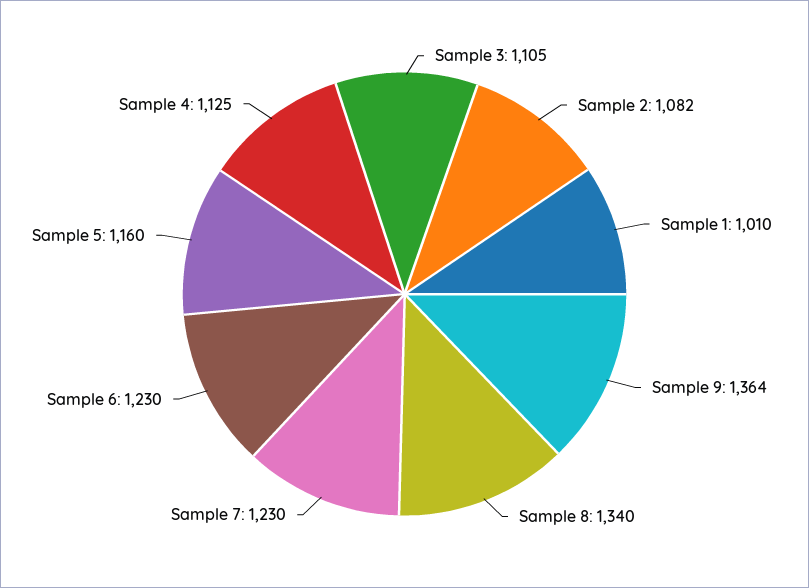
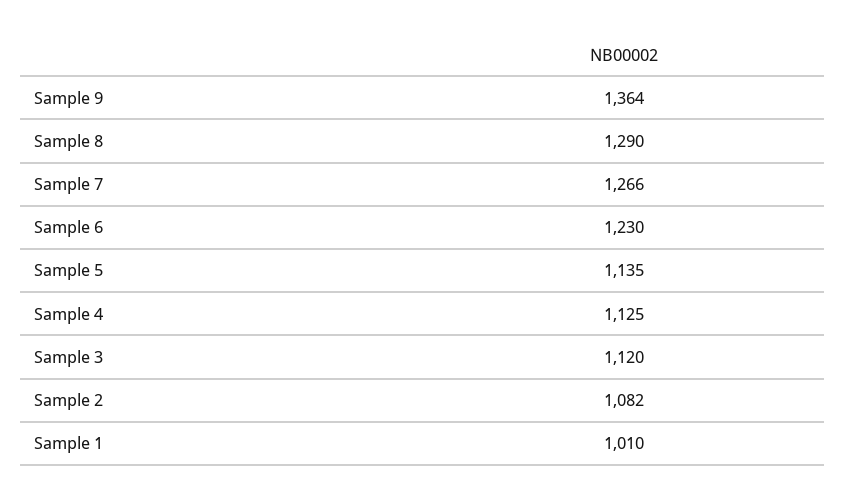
  {
-   "Sample 3": 1105,
+   "Sample 3": 1120,
    "Sample 2": 1082,
    "Sample 1": 1010,
    "Sample 9": 1364,
-   "Sample 8": 1340,
+   "Sample 8": 1290,
-   "Sample 7": 1230,
+   "Sample 7": 1266,
    "Sample 6": 1230,
-   "Sample 5": 1160,
+   "Sample 5": 1135,
    "Sample 4": 1125
  }

